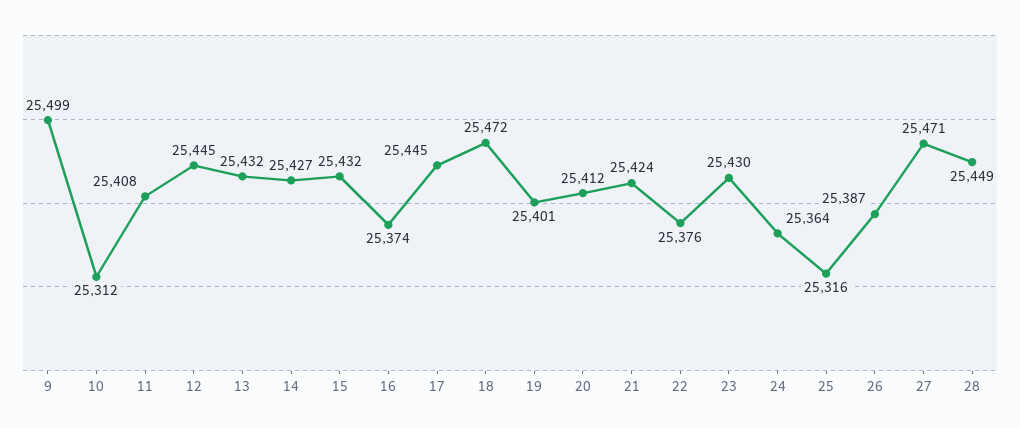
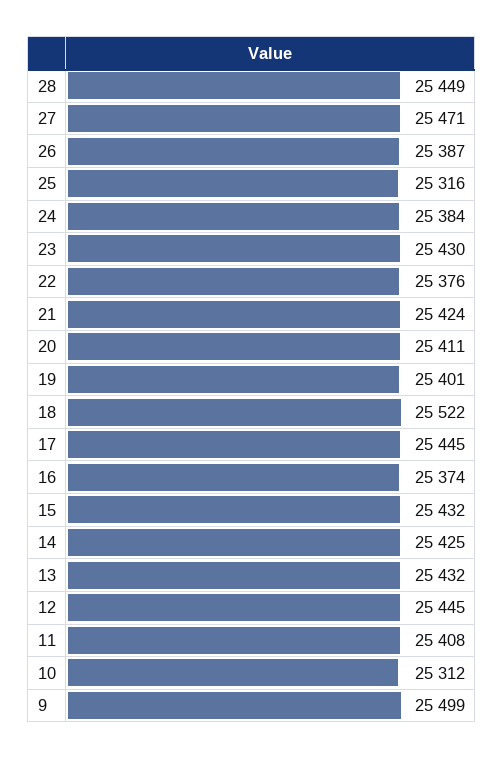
  {
    "9": 25499,
    "10": 25312,
    "11": 25408,
    "12": 25445,
    "13": 25432,
-   "14": 25427,
+   "14": 25425,
    "15": 25432,
    "16": 25374,
    "17": 25445,
-   "18": 25472,
+   "18": 25522,
    "19": 25401,
-   "20": 25412,
+   "20": 25411,
    "21": 25424,
    "22": 25376,
    "23": 25430,
-   "24": 25364,
+   "24": 25384,
    "25": 25316,
    "26": 25387,
    "27": 25471,
    "28": 25449
  }

